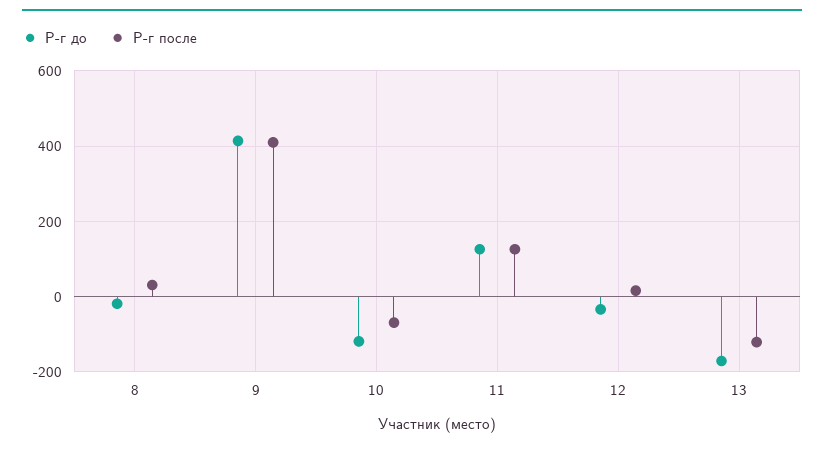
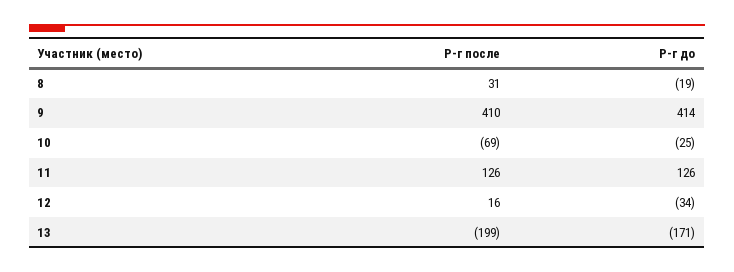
  {
    "Р-г до": {
      "8": -19,
      "9": 414,
-     "10": -120,
+     "10": -25,
      "11": 126,
      "12": -34,
      "13": -171
    },
    "Р-г после": {
      "8": 31,
      "9": 410,
      "10": -69,
      "11": 126,
      "12": 16,
-     "13": -120
+     "13": -199
    }
  }

